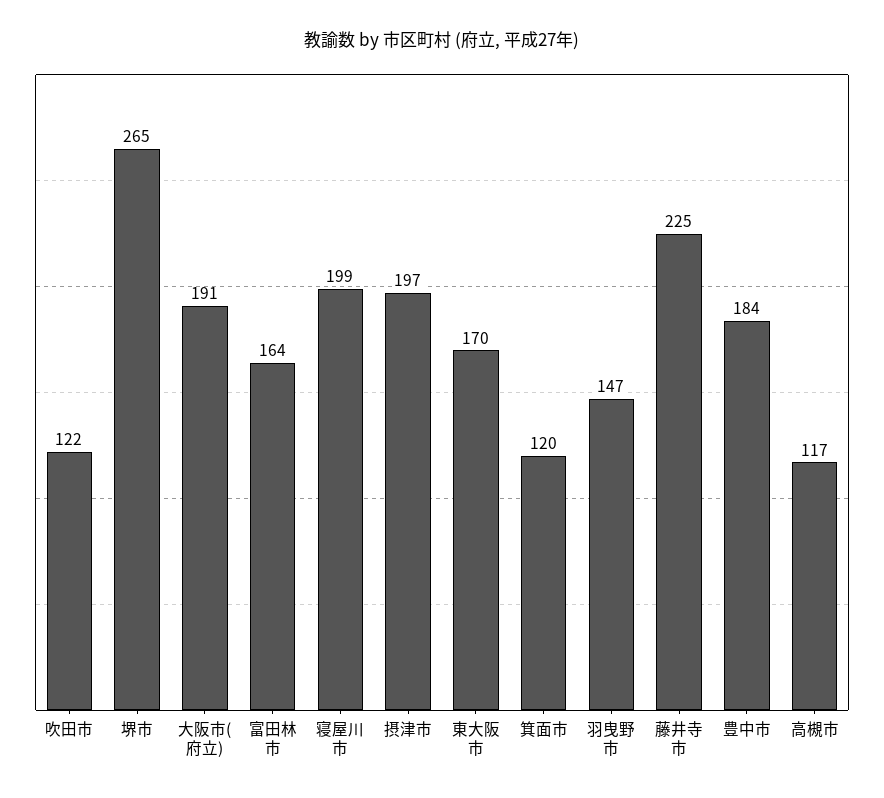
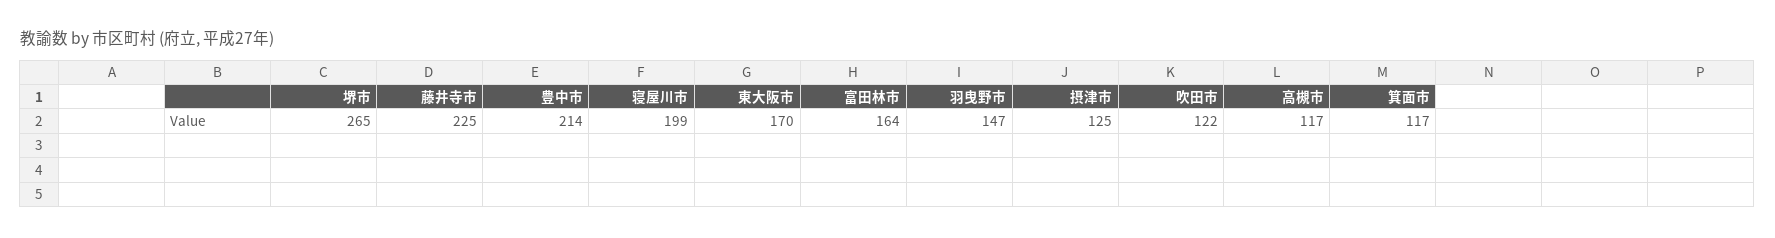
  {
    "吹田市": 122,
    "堺市": 265,
-   "大阪市(府立)": 191,
    "富田林市": 164,
    "寝屋川市": 199,
-   "摂津市": 197,
+   "摂津市": 125,
    "東大阪市": 170,
-   "箕面市": 120,
+   "箕面市": 117,
    "羽曳野市": 147,
    "藤井寺市": 225,
-   "豊中市": 184,
+   "豊中市": 214,
    "高槻市": 117
  }

